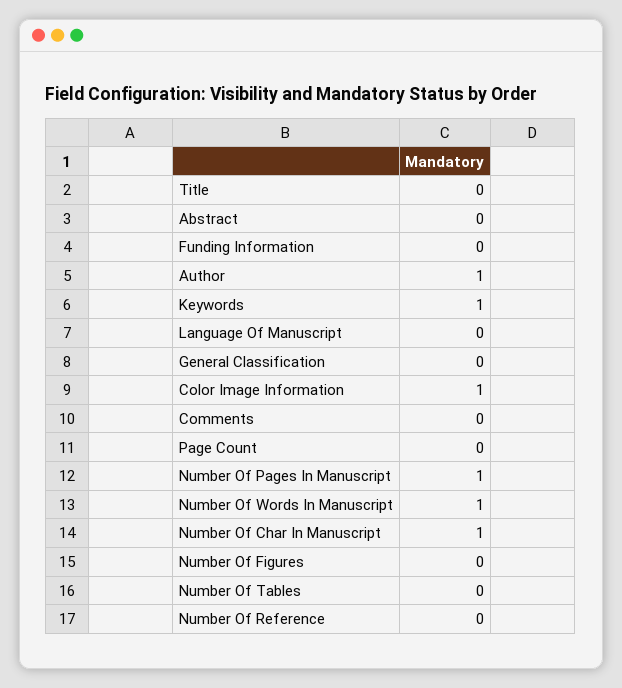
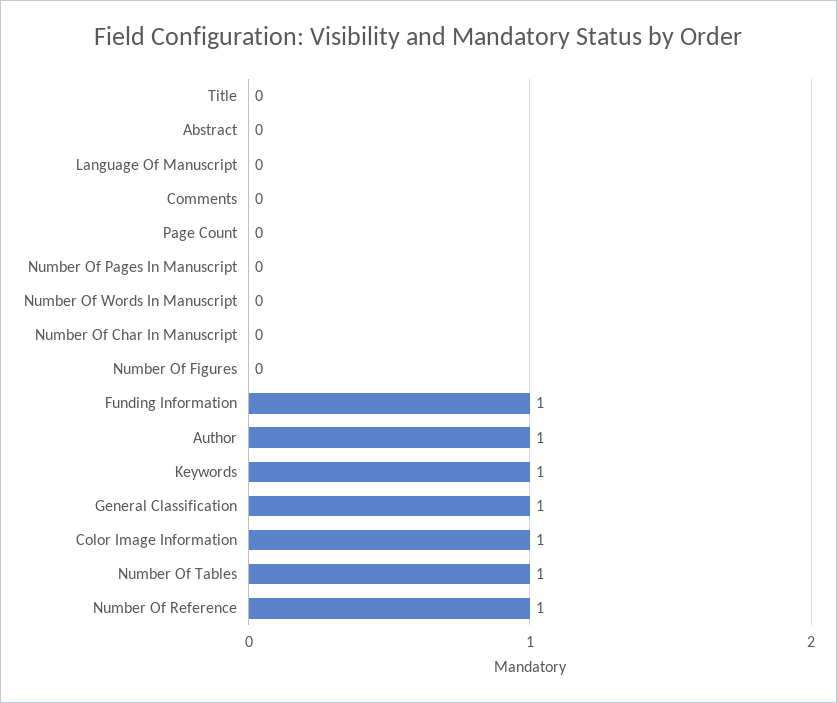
  {
    "Title": 0,
    "Abstract": 0,
-   "Funding Information": 0,
+   "Funding Information": 1,
    "Author": 1,
    "Keywords": 1,
    "Language Of Manuscript": 0,
-   "General Classification": 0,
+   "General Classification": 1,
    "Color Image Information": 1,
    "Comments": 0,
    "Page Count": 0,
-   "Number Of Pages In Manuscript": 1,
+   "Number Of Pages In Manuscript": 0,
-   "Number Of Words In Manuscript": 1,
+   "Number Of Words In Manuscript": 0,
-   "Number Of Char In Manuscript": 1,
+   "Number Of Char In Manuscript": 0,
    "Number Of Figures": 0,
-   "Number Of Tables": 0,
+   "Number Of Tables": 1,
-   "Number Of Reference": 0
+   "Number Of Reference": 1
  }

